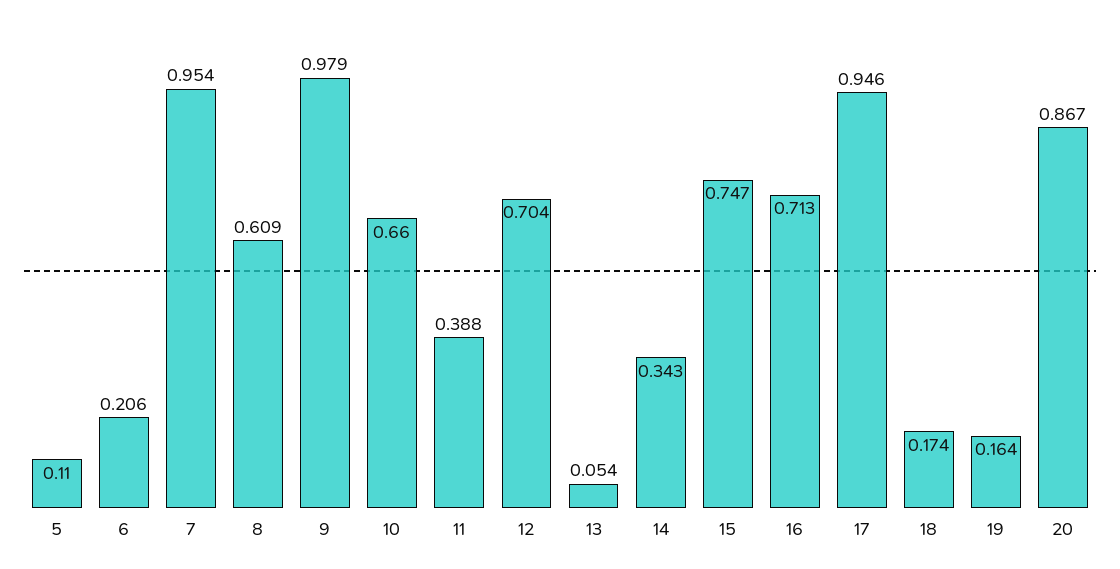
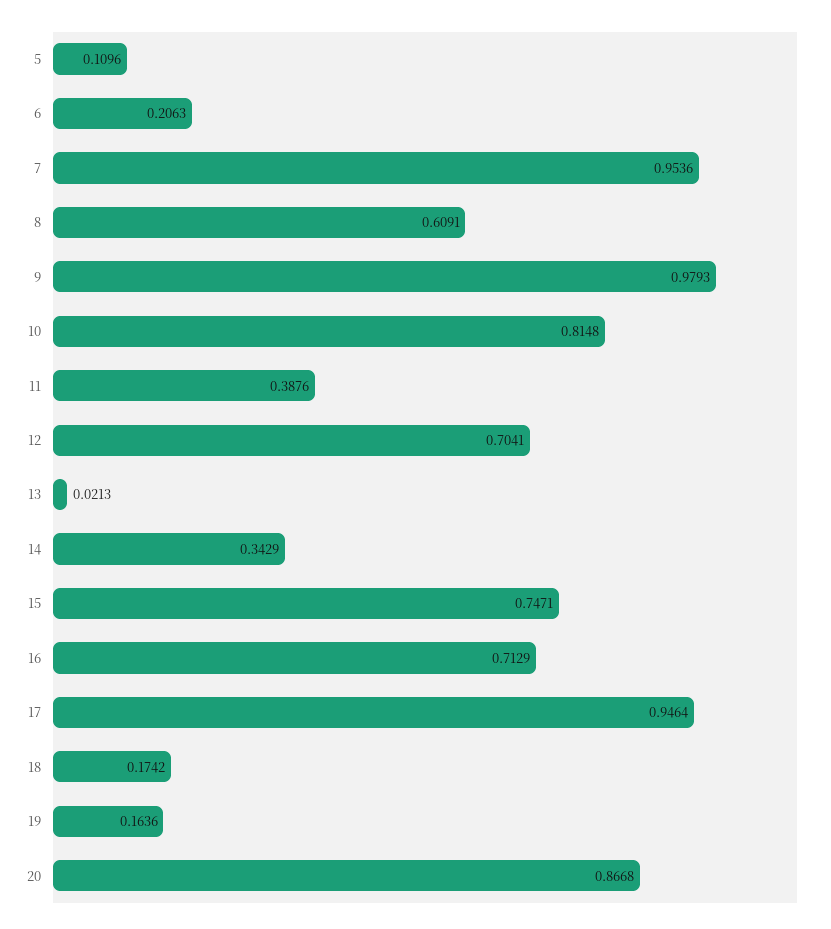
  {
    "5": 0.1096,
    "6": 0.2063,
    "7": 0.9536,
    "8": 0.6091,
    "9": 0.9793,
-   "10": 0.66,
+   "10": 0.8148,
    "11": 0.3876,
    "12": 0.7041,
-   "13": 0.054,
+   "13": 0.0213,
    "14": 0.3429,
    "15": 0.7471,
    "16": 0.7129,
    "17": 0.9464,
    "18": 0.1742,
    "19": 0.1636,
    "20": 0.8668
  }

